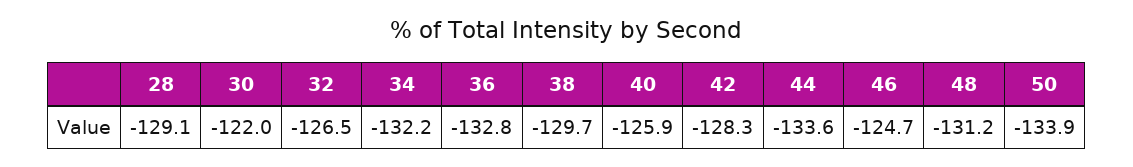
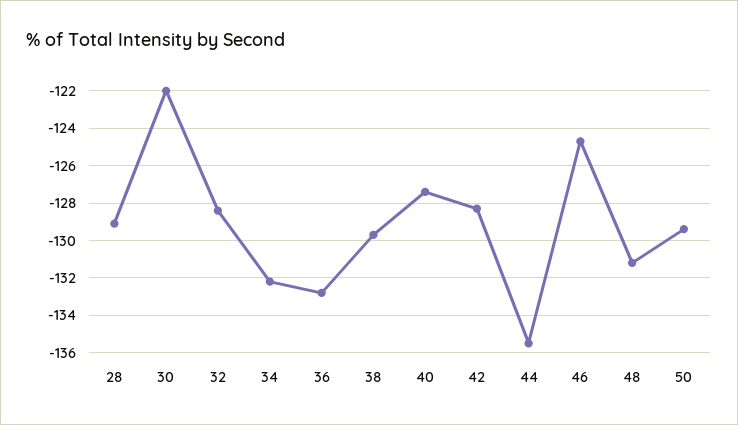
  {
    "28": -129.1,
    "30": -122,
-   "32": -126.5,
+   "32": -128.5,
    "34": -132.2,
    "36": -132.8,
    "38": -129.7,
-   "40": -125.9,
+   "40": -127.5,
    "42": -128.3,
-   "44": -133.6,
+   "44": -135.5,
    "46": -124.7,
    "48": -131.2,
-   "50": -133.9
+   "50": -129.5
  }

